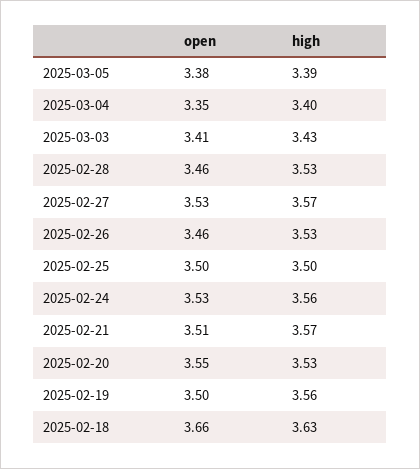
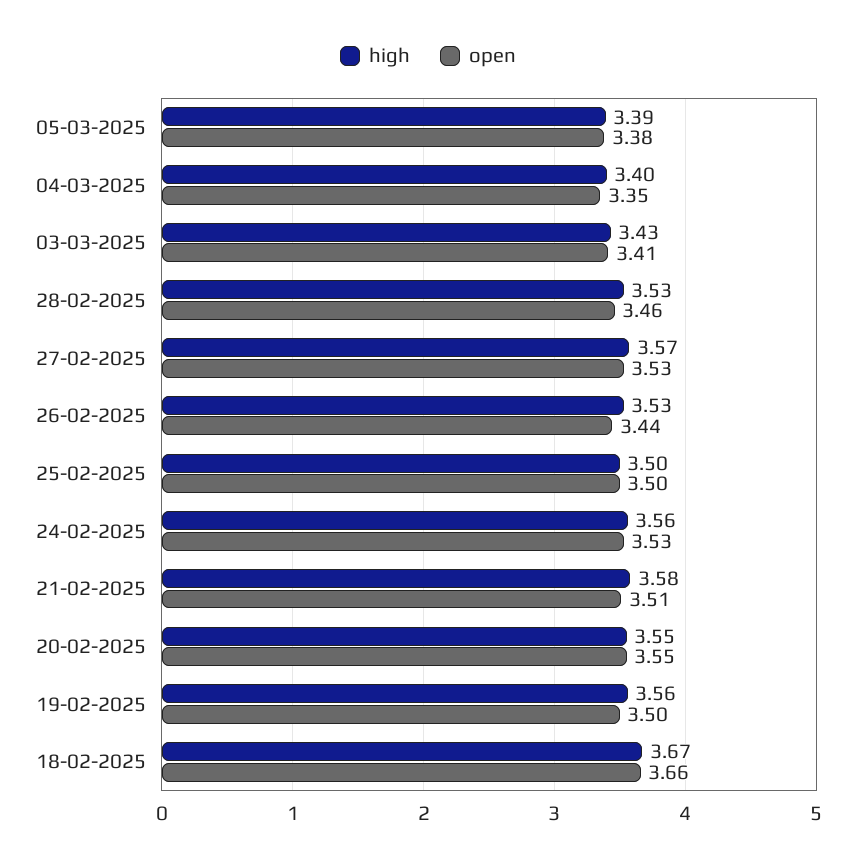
  {
    "open": {
      "2025-03-05": 3.38,
      "2025-03-04": 3.35,
      "2025-03-03": 3.41,
      "2025-02-28": 3.46,
      "2025-02-27": 3.53,
-     "2025-02-26": 3.46,
+     "2025-02-26": 3.44,
      "2025-02-25": 3.5,
      "2025-02-24": 3.53,
      "2025-02-21": 3.51,
      "2025-02-20": 3.55,
      "2025-02-19": 3.5,
      "2025-02-18": 3.66
    },
    "high": {
      "2025-03-05": 3.39,
      "2025-03-04": 3.4,
      "2025-03-03": 3.43,
      "2025-02-28": 3.53,
      "2025-02-27": 3.57,
      "2025-02-26": 3.53,
      "2025-02-25": 3.5,
      "2025-02-24": 3.56,
-     "2025-02-21": 3.57,
+     "2025-02-21": 3.58,
-     "2025-02-20": 3.53,
+     "2025-02-20": 3.55,
      "2025-02-19": 3.56,
-     "2025-02-18": 3.63
+     "2025-02-18": 3.67
    }
  }

